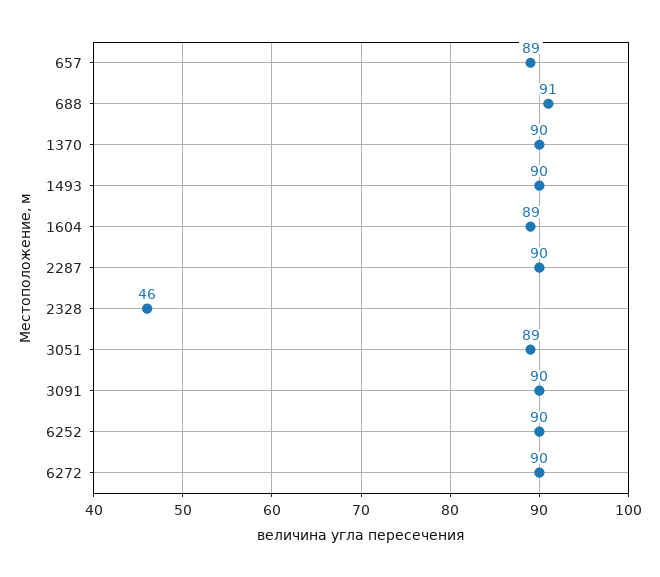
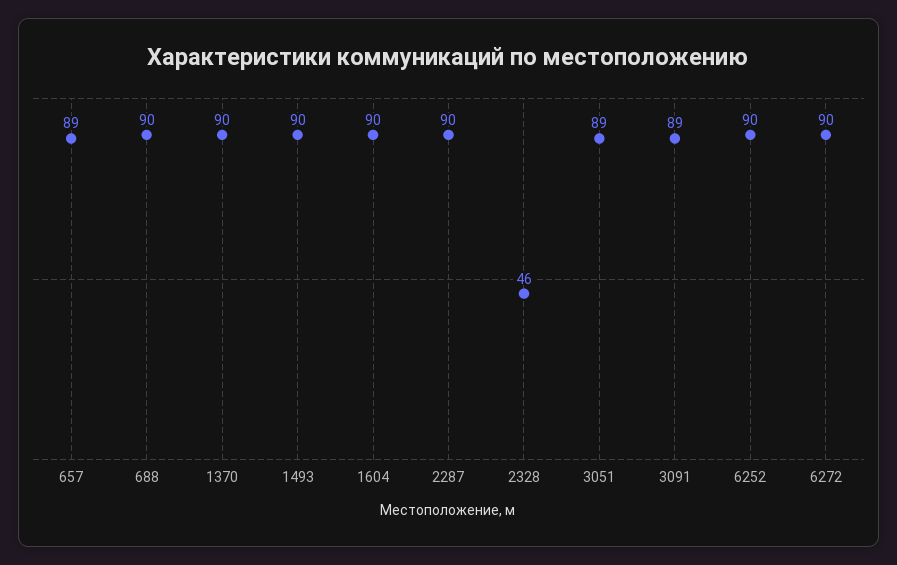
  {
    "657": 89,
-   "688": 91,
+   "688": 90,
    "1370": 90,
    "1493": 90,
-   "1604": 89,
+   "1604": 90,
    "2287": 90,
    "2328": 46,
    "3051": 89,
-   "3091": 90,
+   "3091": 89,
    "6252": 90,
    "6272": 90
  }

